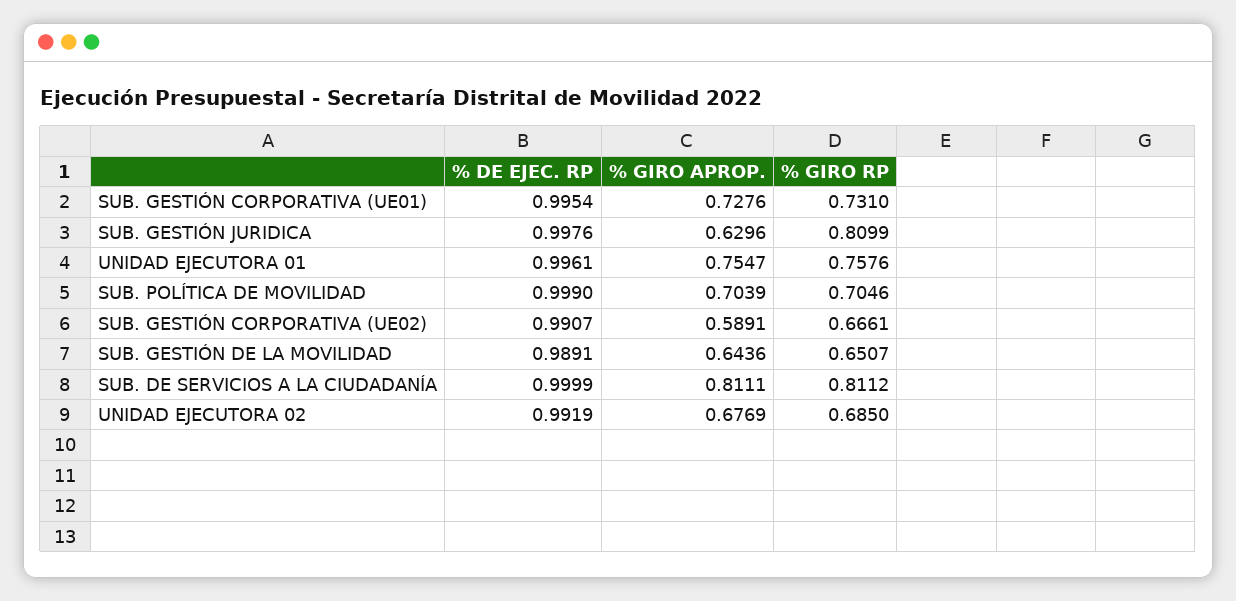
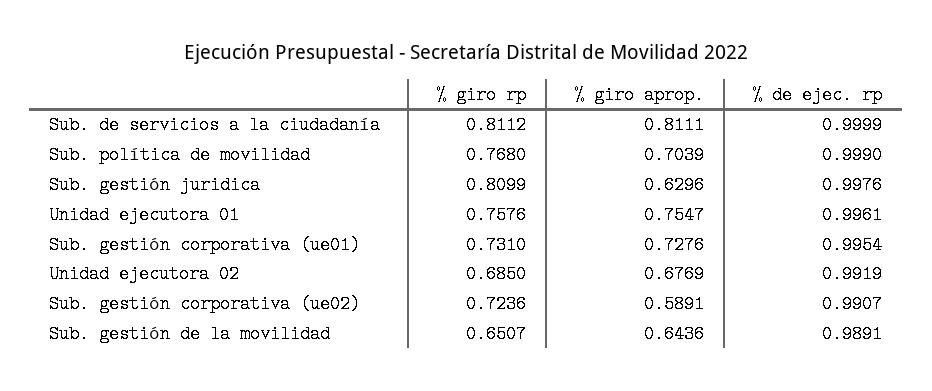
  {
    "% DE EJEC. RP": {
      "SUB. GESTIÓN CORPORATIVA (UE01)": 0.9954,
      "SUB. GESTIÓN JURIDICA": 0.9976,
      "UNIDAD EJECUTORA 01": 0.9961,
      "SUB. POLÍTICA DE MOVILIDAD": 0.999,
      "SUB. GESTIÓN CORPORATIVA (UE02)": 0.9907,
      "SUB. GESTIÓN DE LA MOVILIDAD": 0.9891,
      "SUB. DE SERVICIOS A LA CIUDADANÍA": 0.9999,
      "UNIDAD EJECUTORA 02": 0.9919
    },
    "% GIRO APROP.": {
      "SUB. GESTIÓN CORPORATIVA (UE01)": 0.7276,
      "SUB. GESTIÓN JURIDICA": 0.6296,
      "UNIDAD EJECUTORA 01": 0.7547,
      "SUB. POLÍTICA DE MOVILIDAD": 0.7039,
      "SUB. GESTIÓN CORPORATIVA (UE02)": 0.5891,
      "SUB. GESTIÓN DE LA MOVILIDAD": 0.6436,
      "SUB. DE SERVICIOS A LA CIUDADANÍA": 0.8111,
      "UNIDAD EJECUTORA 02": 0.6769
    },
    "% GIRO RP": {
      "SUB. GESTIÓN CORPORATIVA (UE01)": 0.731,
      "SUB. GESTIÓN JURIDICA": 0.8099,
      "UNIDAD EJECUTORA 01": 0.7576,
-     "SUB. POLÍTICA DE MOVILIDAD": 0.7046,
+     "SUB. POLÍTICA DE MOVILIDAD": 0.768,
-     "SUB. GESTIÓN CORPORATIVA (UE02)": 0.6661,
+     "SUB. GESTIÓN CORPORATIVA (UE02)": 0.7236,
      "SUB. GESTIÓN DE LA MOVILIDAD": 0.6507,
      "SUB. DE SERVICIOS A LA CIUDADANÍA": 0.8112,
      "UNIDAD EJECUTORA 02": 0.685
    }
  }

